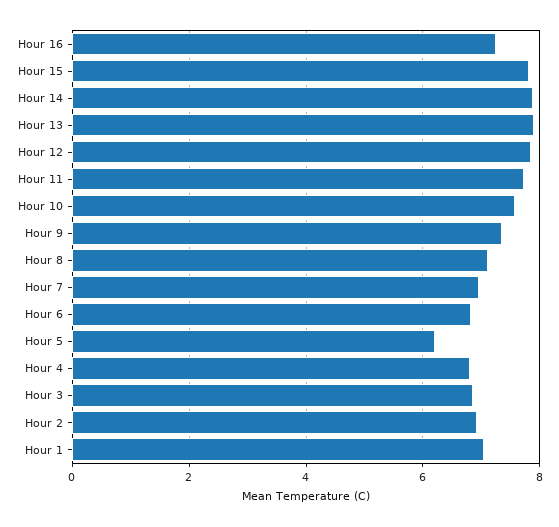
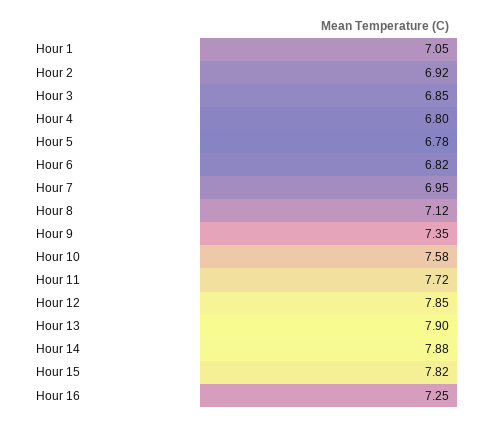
  {
    "Hour 16": 7.25,
    "Hour 15": 7.82,
    "Hour 14": 7.88,
    "Hour 13": 7.9,
    "Hour 12": 7.85,
    "Hour 11": 7.72,
    "Hour 10": 7.58,
    "Hour 9": 7.35,
    "Hour 8": 7.12,
    "Hour 7": 6.95,
    "Hour 6": 6.82,
-   "Hour 5": 6.2,
+   "Hour 5": 6.78,
    "Hour 4": 6.8,
    "Hour 3": 6.85,
    "Hour 2": 6.92,
    "Hour 1": 7.05
  }

